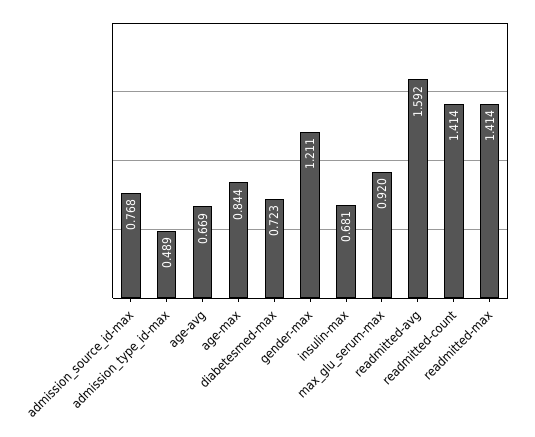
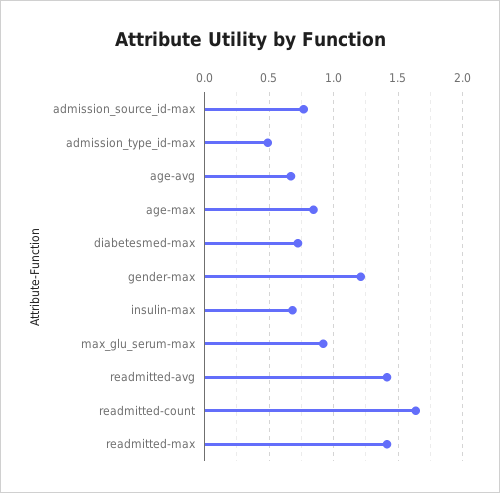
  {
    "admission_source_id-max": 0.768,
    "admission_type_id-max": 0.489,
    "age-avg": 0.669,
    "age-max": 0.844,
    "diabetesmed-max": 0.723,
    "gender-max": 1.211,
    "insulin-max": 0.681,
    "max_glu_serum-max": 0.92,
-   "readmitted-avg": 1.592,
+   "readmitted-avg": 1.4,
-   "readmitted-count": 1.414,
+   "readmitted-count": 1.65,
    "readmitted-max": 1.414
  }

